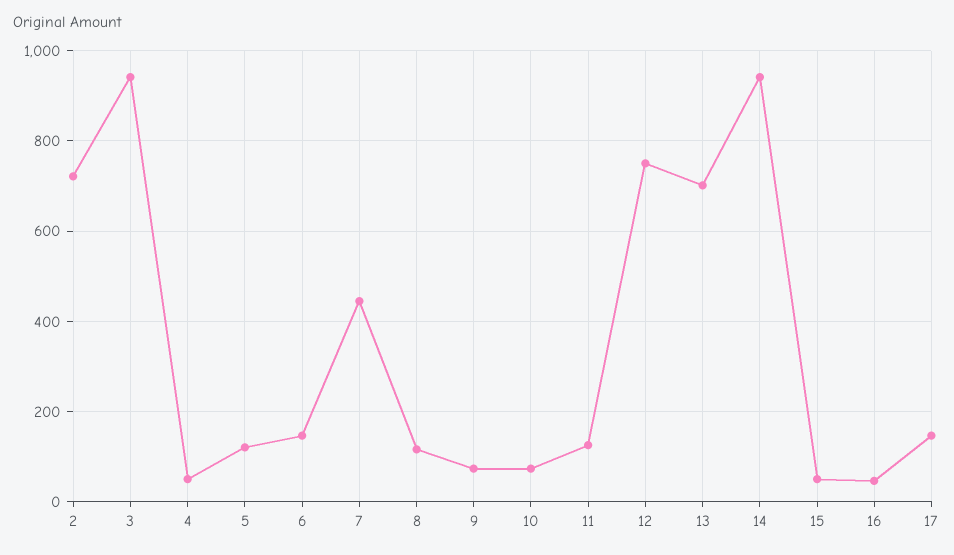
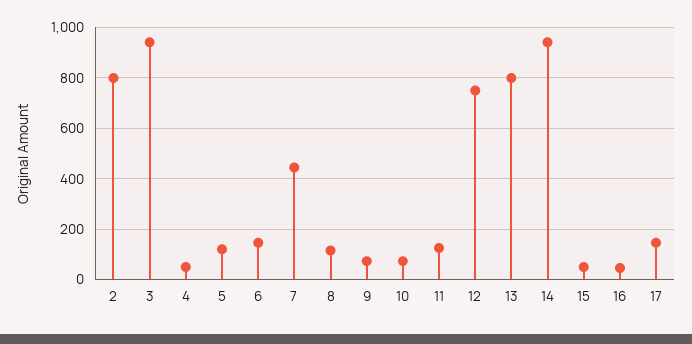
  {
-   "2": 720,
+   "2": 800,
    "3": 940,
    "4": 40,
    "5": 120,
    "6": 140,
    "7": 440,
    "8": 120,
    "9": 80,
    "10": 80,
    "11": 120,
    "12": 760,
-   "13": 700,
+   "13": 800,
    "14": 940,
    "15": 40,
    "16": 40,
    "17": 140
  }

